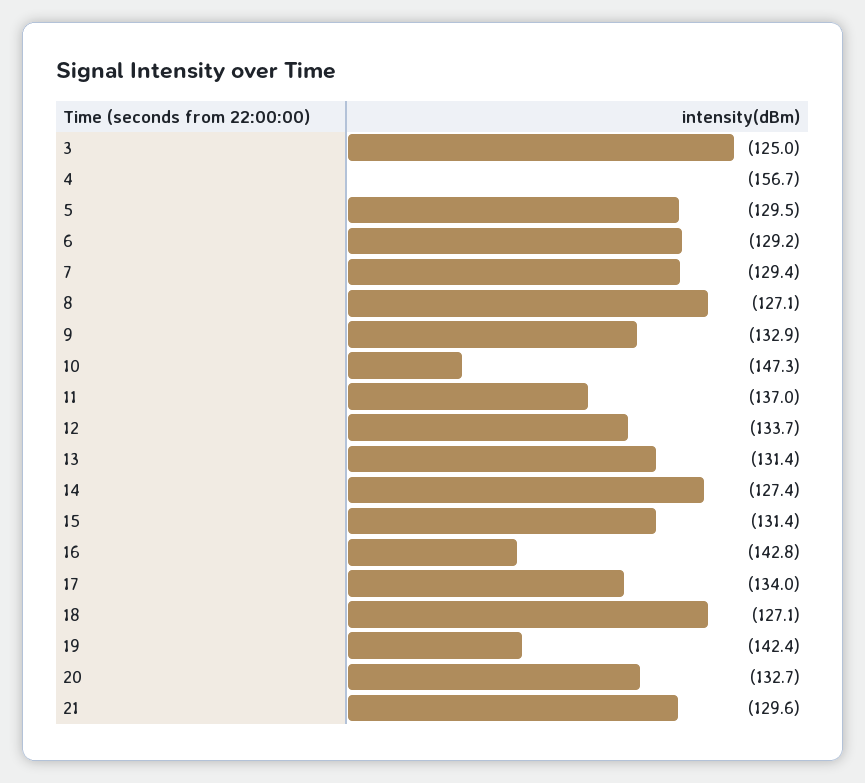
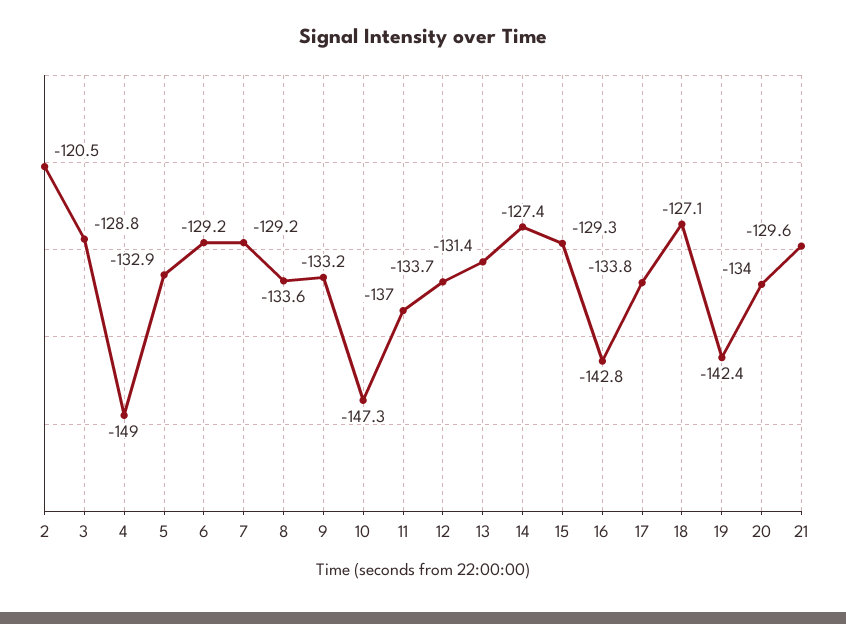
  {
-   "3": -125,
+   "3": -128.8,
-   "4": -156.7,
+   "4": -149,
-   "5": -129.5,
+   "5": -132.9,
    "6": -129.2,
-   "7": -129.4,
+   "7": -129.2,
-   "8": -127.1,
+   "8": -133.6,
-   "9": -132.9,
+   "9": -133.2,
    "10": -147.3,
    "11": -137,
    "12": -133.7,
    "13": -131.4,
    "14": -127.4,
-   "15": -131.4,
+   "15": -129.3,
    "16": -142.8,
-   "17": -134,
+   "17": -133.8,
    "18": -127.1,
    "19": -142.4,
-   "20": -132.7,
+   "20": -134,
-   "21": -129.6
+   "21": -129.6,
+   "2": -120.5
  }

